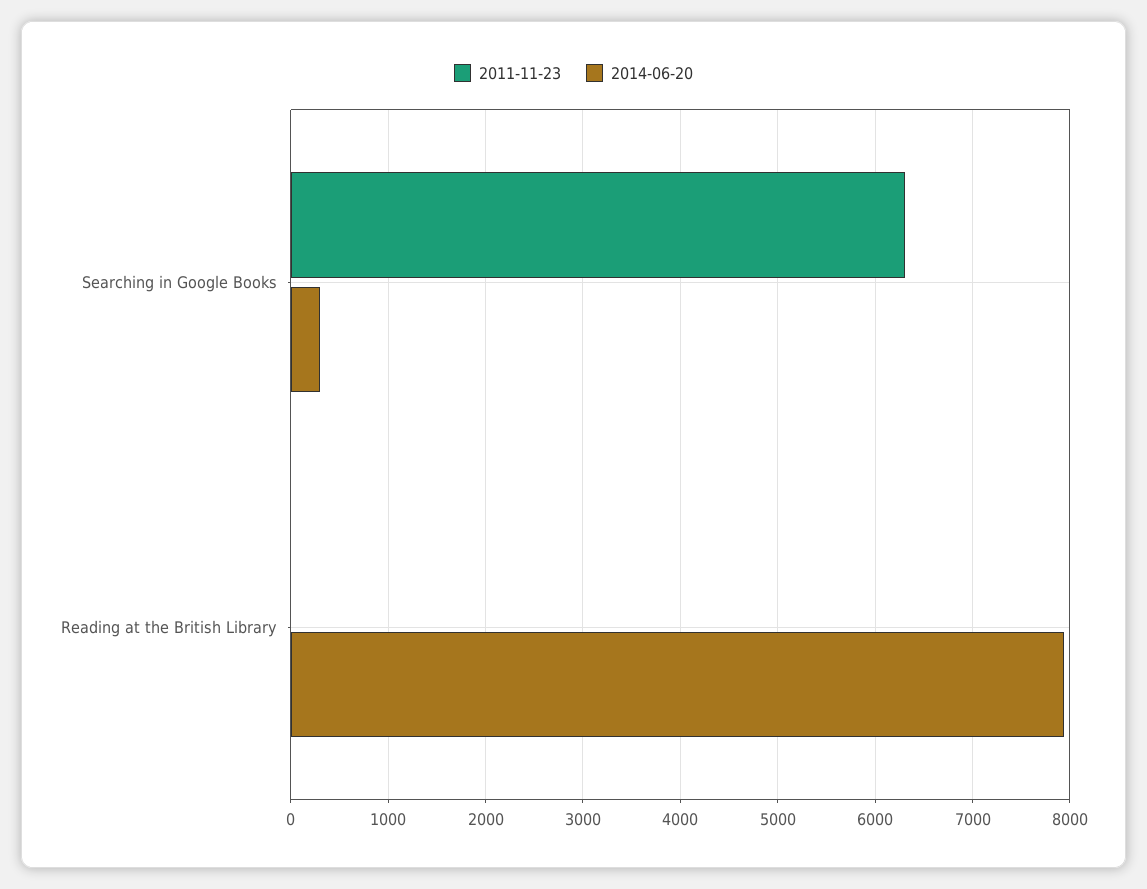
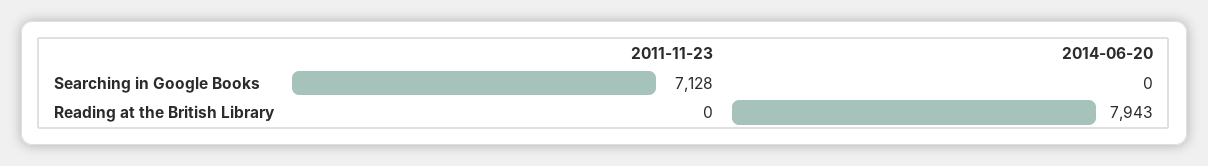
  {
    "2011-11-23": {
-     "Searching in Google Books": 6300,
+     "Searching in Google Books": 7128,
      "Reading at the British Library": 0
    },
    "2014-06-20": {
-     "Searching in Google Books": 300,
+     "Searching in Google Books": 0,
      "Reading at the British Library": 7943
    }
  }

